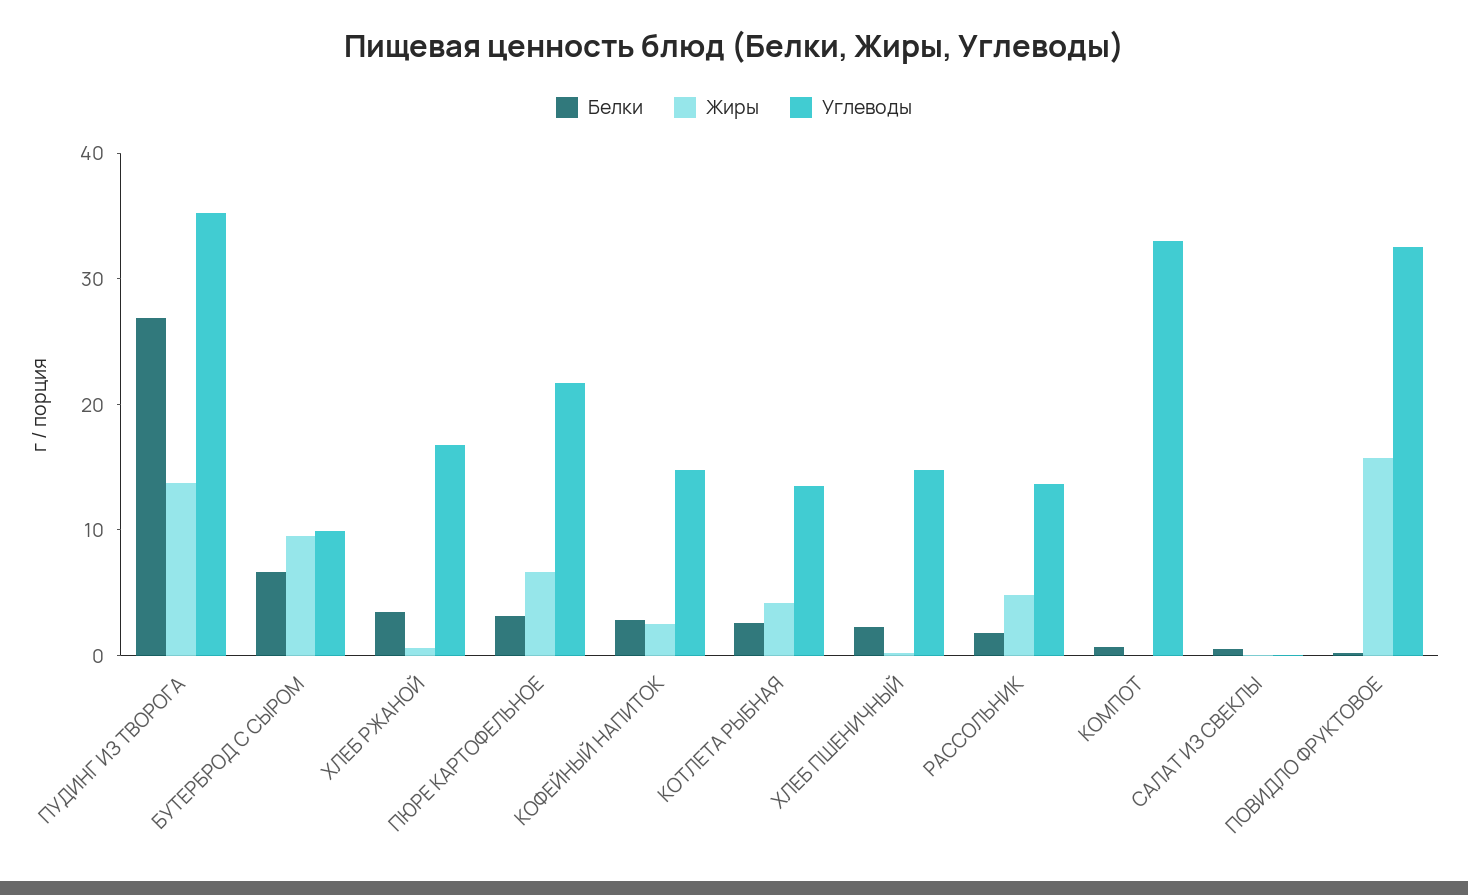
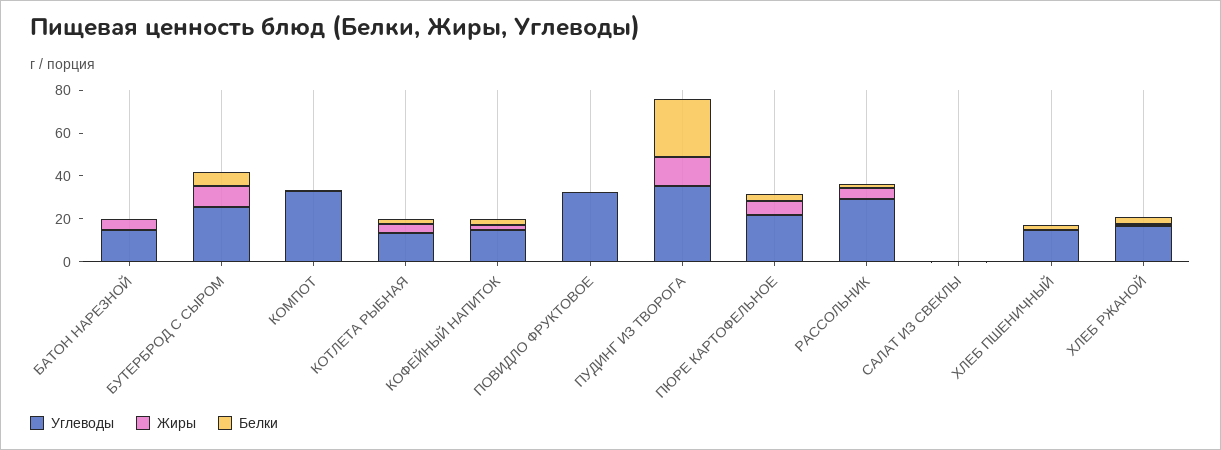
  {
    "Белки": {
      "ПУДИНГ ИЗ ТВОРОГА": 26,
      "БУТЕРБРОД С СЫРОМ": 6,
      "ХЛЕБ РЖАНОЙ": 4,
      "ПЮРЕ КАРТОФЕЛЬНОЕ": 4,
      "КОФЕЙНЫЙ НАПИТОК": 2,
      "КОТЛЕТА РЫБНАЯ": 2,
      "ХЛЕБ ПШЕНИЧНЫЙ": 2,
      "РАССОЛЬНИК": 2,
      "КОМПОТ": 0,
      "САЛАТ ИЗ СВЕКЛЫ": 0,
-     "ПОВИДЛО ФРУКТОВОЕ": 0
+     "ПОВИДЛО ФРУКТОВОЕ": 0,
+     "БАТОН НАРЕЗНОЙ": 0
    },
    "Жиры": {
      "ПУДИНГ ИЗ ТВОРОГА": 14,
      "БУТЕРБРОД С СЫРОМ": 10,
      "ХЛЕБ РЖАНОЙ": 0,
      "ПЮРЕ КАРТОФЕЛЬНОЕ": 6,
      "КОФЕЙНЫЙ НАПИТОК": 2,
      "КОТЛЕТА РЫБНАЯ": 4,
      "ХЛЕБ ПШЕНИЧНЫЙ": 0,
      "РАССОЛЬНИК": 4,
      "КОМПОТ": 0,
      "САЛАТ ИЗ СВЕКЛЫ": 0,
-     "ПОВИДЛО ФРУКТОВОЕ": 16
+     "ПОВИДЛО ФРУКТОВОЕ": 0,
+     "БАТОН НАРЕЗНОЙ": 5
    },
    "Углеводы": {
      "ПУДИНГ ИЗ ТВОРОГА": 36,
-     "БУТЕРБРОД С СЫРОМ": 10,
+     "БУТЕРБРОД С СЫРОМ": 25,
      "ХЛЕБ РЖАНОЙ": 16,
      "ПЮРЕ КАРТОФЕЛЬНОЕ": 22,
      "КОФЕЙНЫЙ НАПИТОК": 14,
      "КОТЛЕТА РЫБНАЯ": 14,
      "ХЛЕБ ПШЕНИЧНЫЙ": 14,
-     "РАССОЛЬНИК": 14,
+     "РАССОЛЬНИК": 30,
      "КОМПОТ": 32,
      "САЛАТ ИЗ СВЕКЛЫ": 0,
-     "ПОВИДЛО ФРУКТОВОЕ": 32
+     "ПОВИДЛО ФРУКТОВОЕ": 32,
+     "БАТОН НАРЕЗНОЙ": 15
    }
  }

